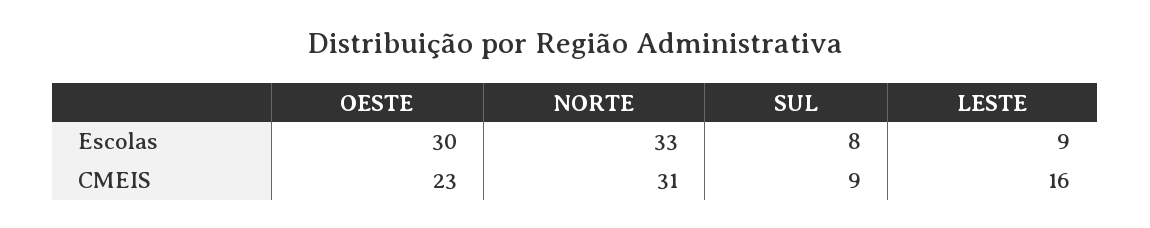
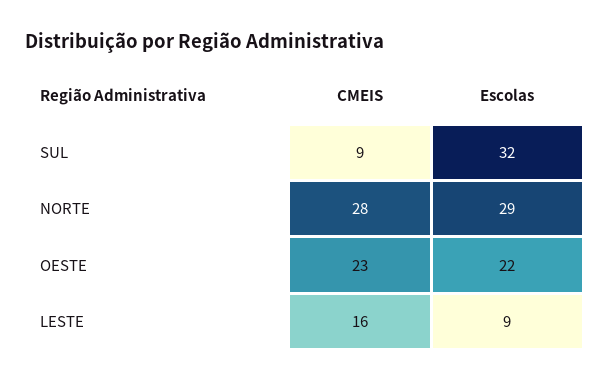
  {
    "OESTE": {
-     "Escolas": 30,
+     "Escolas": 22,
      "CMEIS": 23
    },
    "NORTE": {
-     "Escolas": 33,
+     "Escolas": 29,
-     "CMEIS": 31
+     "CMEIS": 28
    },
    "SUL": {
-     "Escolas": 8,
+     "Escolas": 32,
      "CMEIS": 9
    },
    "LESTE": {
      "Escolas": 9,
      "CMEIS": 16
    }
  }

